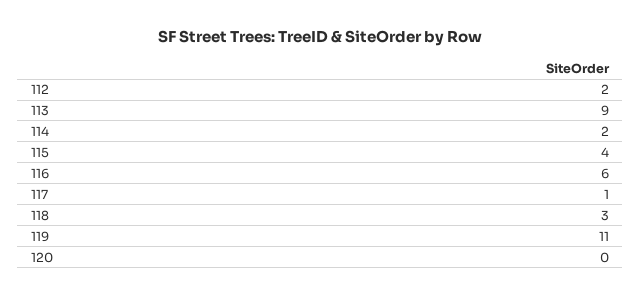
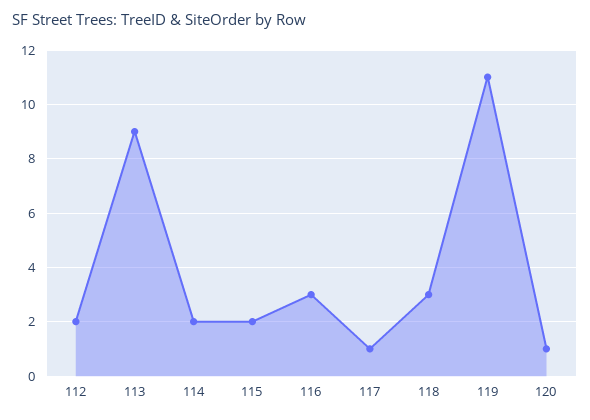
  {
    "112": 2,
    "113": 9,
    "114": 2,
-   "115": 4,
+   "115": 2,
-   "116": 6,
+   "116": 3,
    "117": 1,
    "118": 3,
    "119": 11,
-   "120": 0
+   "120": 1
  }

